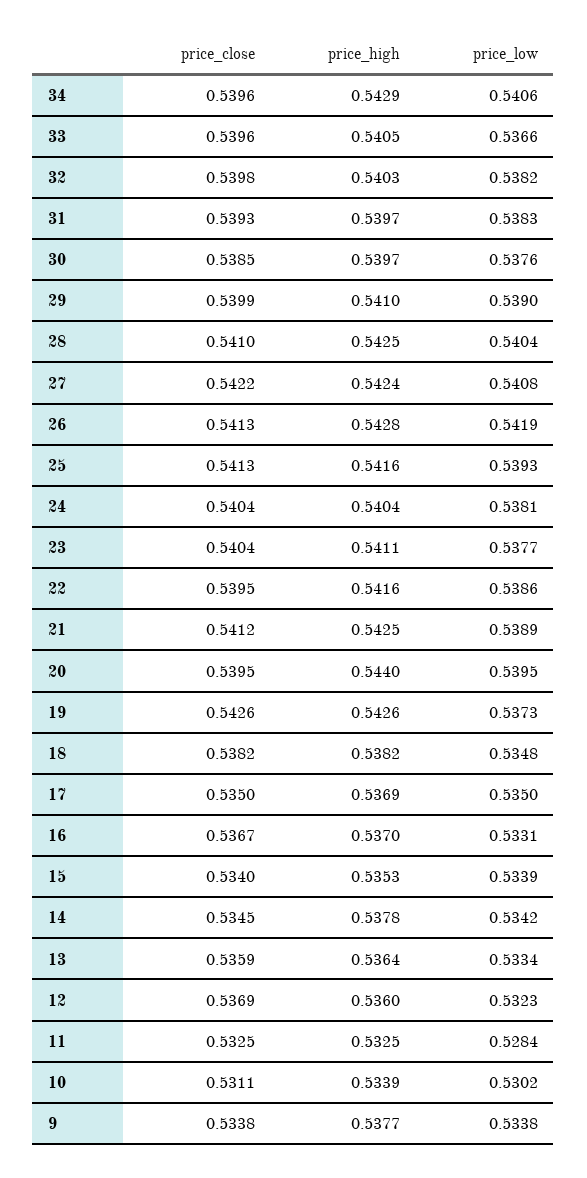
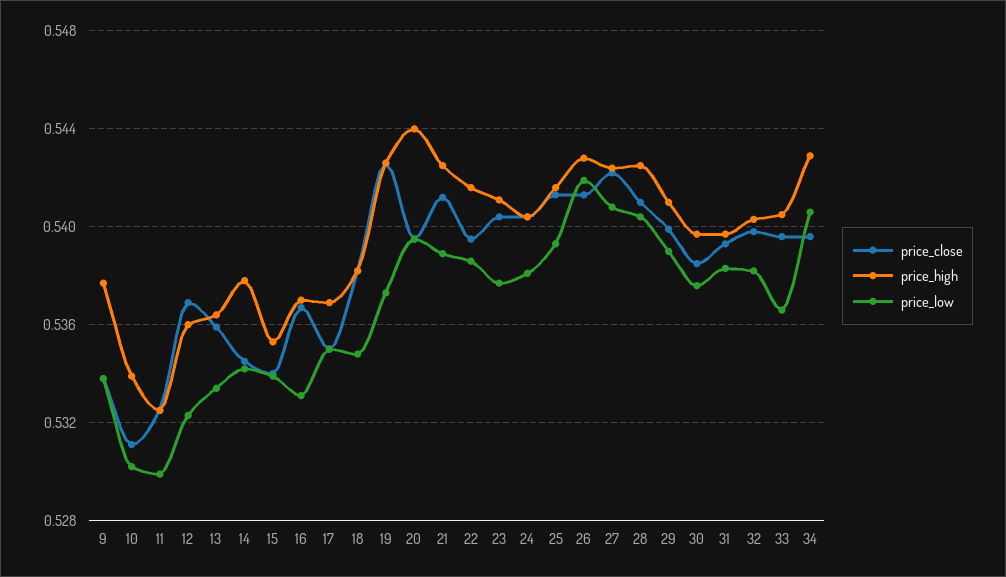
  {
    "price_close": {
      "34": 0.5396,
      "33": 0.5396,
      "32": 0.5398,
      "31": 0.5393,
      "30": 0.5385,
      "29": 0.5399,
      "28": 0.541,
      "27": 0.5422,
      "26": 0.5413,
      "25": 0.5413,
      "24": 0.5404,
      "23": 0.5404,
      "22": 0.5395,
      "21": 0.5412,
      "20": 0.5395,
      "19": 0.5426,
      "18": 0.5382,
      "17": 0.535,
      "16": 0.5367,
      "15": 0.534,
      "14": 0.5345,
      "13": 0.5359,
      "12": 0.5369,
      "11": 0.5325,
      "10": 0.5311,
      "9": 0.5338
    },
    "price_high": {
      "34": 0.5429,
      "33": 0.5405,
      "32": 0.5403,
      "31": 0.5397,
      "30": 0.5397,
      "29": 0.541,
      "28": 0.5425,
      "27": 0.5424,
      "26": 0.5428,
      "25": 0.5416,
      "24": 0.5404,
      "23": 0.5411,
      "22": 0.5416,
      "21": 0.5425,
      "20": 0.544,
      "19": 0.5426,
      "18": 0.5382,
      "17": 0.5369,
      "16": 0.537,
      "15": 0.5353,
      "14": 0.5378,
      "13": 0.5364,
      "12": 0.536,
      "11": 0.5325,
      "10": 0.5339,
      "9": 0.5377
    },
    "price_low": {
      "34": 0.5406,
      "33": 0.5366,
      "32": 0.5382,
      "31": 0.5383,
      "30": 0.5376,
      "29": 0.539,
      "28": 0.5404,
      "27": 0.5408,
      "26": 0.5419,
      "25": 0.5393,
      "24": 0.5381,
      "23": 0.5377,
      "22": 0.5386,
      "21": 0.5389,
      "20": 0.5395,
      "19": 0.5373,
      "18": 0.5348,
      "17": 0.535,
      "16": 0.5331,
      "15": 0.5339,
      "14": 0.5342,
      "13": 0.5334,
      "12": 0.5323,
-     "11": 0.5284,
+     "11": 0.53,
      "10": 0.5302,
      "9": 0.5338
    }
  }

